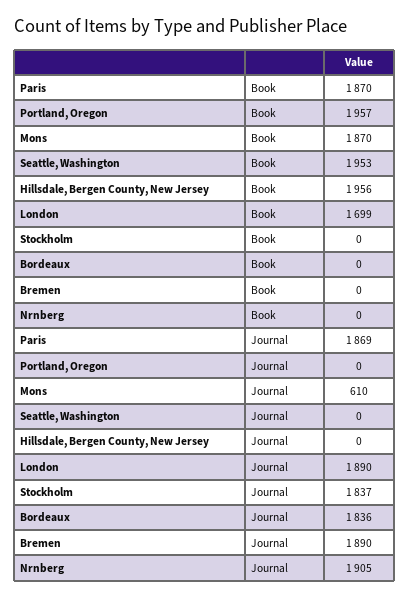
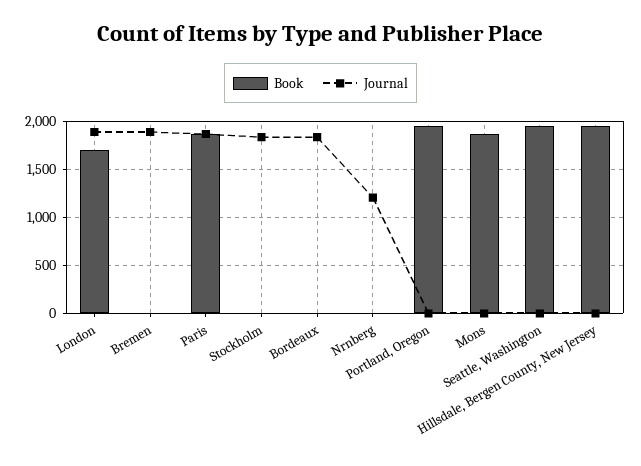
  {
    "Book": {
      "Paris": 1870,
      "Portland, Oregon": 1957,
      "Mons": 1870,
      "Seattle, Washington": 1953,
      "Hillsdale, Bergen County, New Jersey": 1956,
      "London": 1699,
      "Stockholm": 0,
      "Bordeaux": 0,
      "Bremen": 0,
      "Nrnberg": 0
    },
    "Journal": {
      "Paris": 1869,
      "Portland, Oregon": 0,
-     "Mons": 610,
+     "Mons": 0,
      "Seattle, Washington": 0,
      "Hillsdale, Bergen County, New Jersey": 0,
      "London": 1890,
      "Stockholm": 1837,
      "Bordeaux": 1836,
      "Bremen": 1890,
-     "Nrnberg": 1905
+     "Nrnberg": 1200
    }
  }

